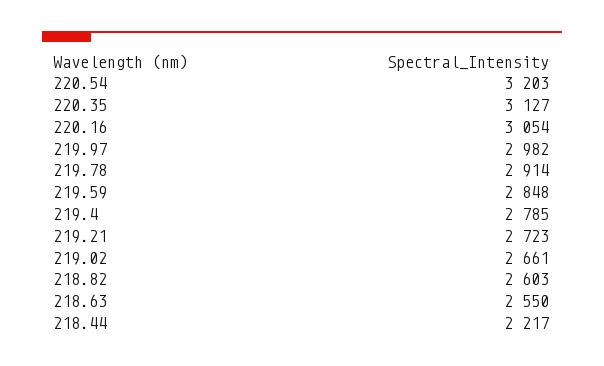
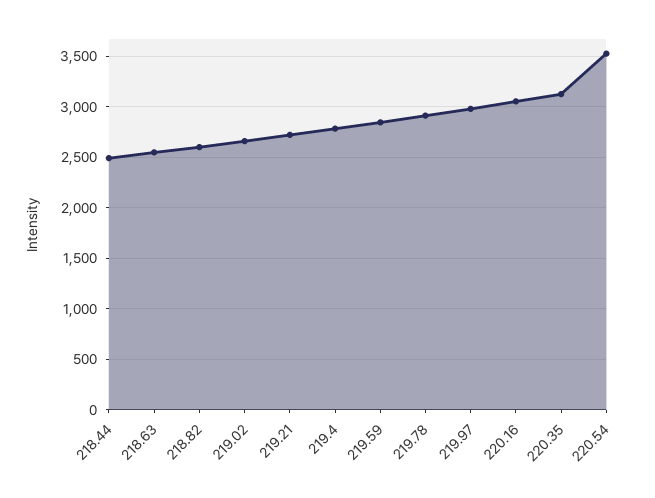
  {
-   "220.54": 3203,
+   "220.54": 3500,
    "220.35": 3127,
    "220.16": 3054,
    "219.97": 2982,
    "219.78": 2914,
    "219.59": 2848,
    "219.4": 2785,
    "219.21": 2723,
    "219.02": 2661,
    "218.82": 2603,
    "218.63": 2550,
-   "218.44": 2217
+   "218.44": 2500
  }

